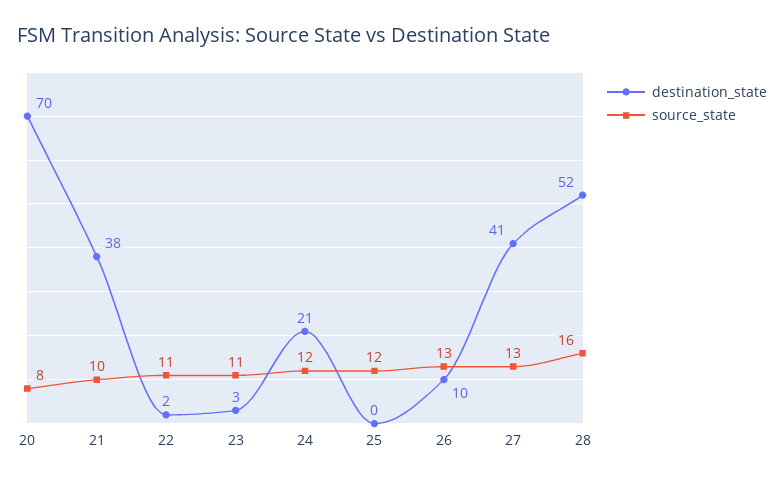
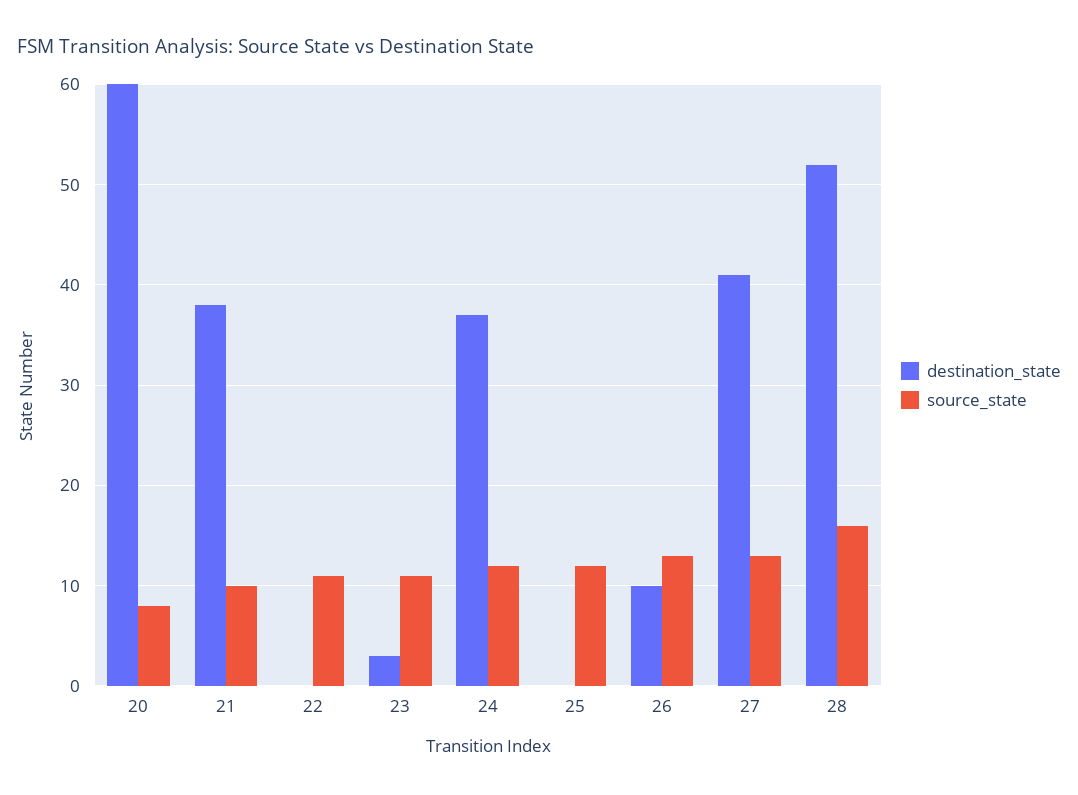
  {
    "destination_state": {
-     "20": 70,
+     "20": 60,
      "21": 38,
-     "22": 2,
+     "22": 0,
      "23": 3,
-     "24": 21,
+     "24": 37,
      "25": 0,
      "26": 10,
      "27": 41,
      "28": 52
    },
    "source_state": {
      "20": 8,
      "21": 10,
      "22": 11,
      "23": 11,
      "24": 12,
      "25": 12,
      "26": 13,
      "27": 13,
      "28": 16
    }
  }

